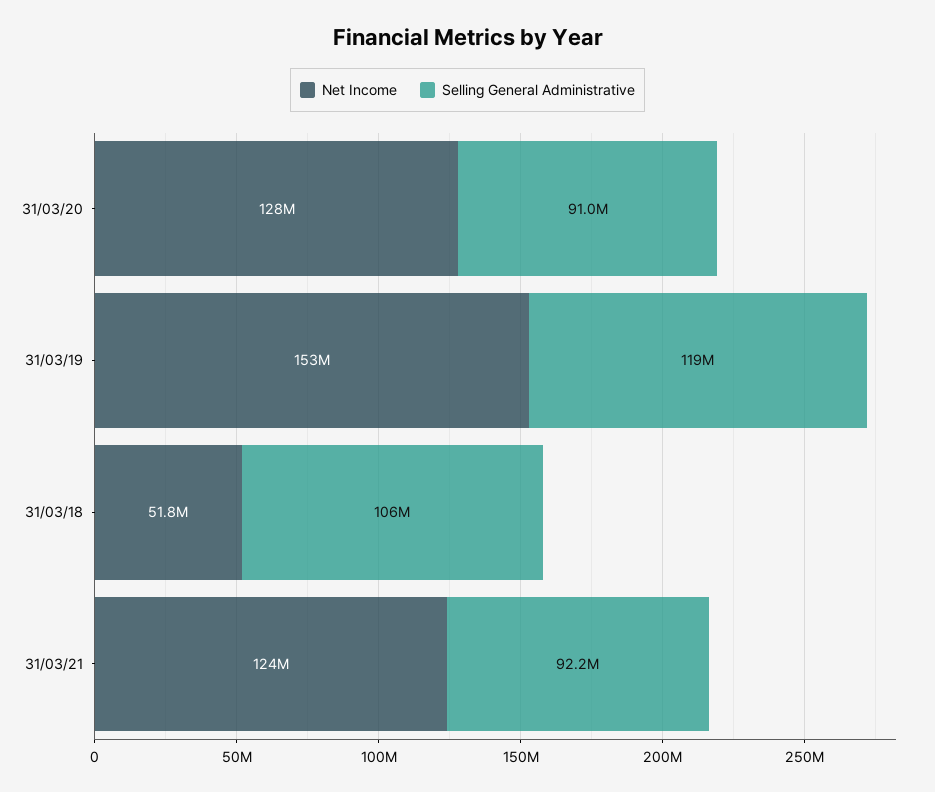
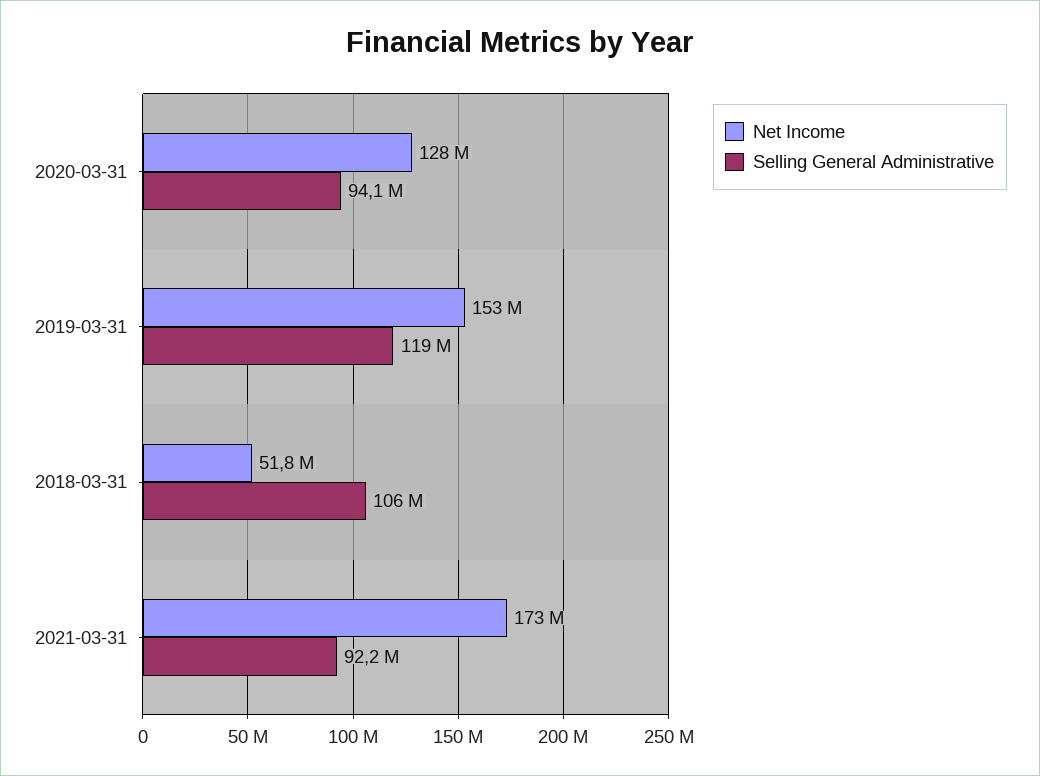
  {
    "Net Income": {
      "31/03/20": 128000000,
      "31/03/19": 153000000,
      "31/03/18": 51800000,
-     "31/03/21": 124000000
+     "31/03/21": 173000000
    },
    "Selling General Administrative": {
-     "31/03/20": 91000000,
+     "31/03/20": 94100000,
      "31/03/19": 119000000,
      "31/03/18": 106000000,
      "31/03/21": 92200000
    }
  }

